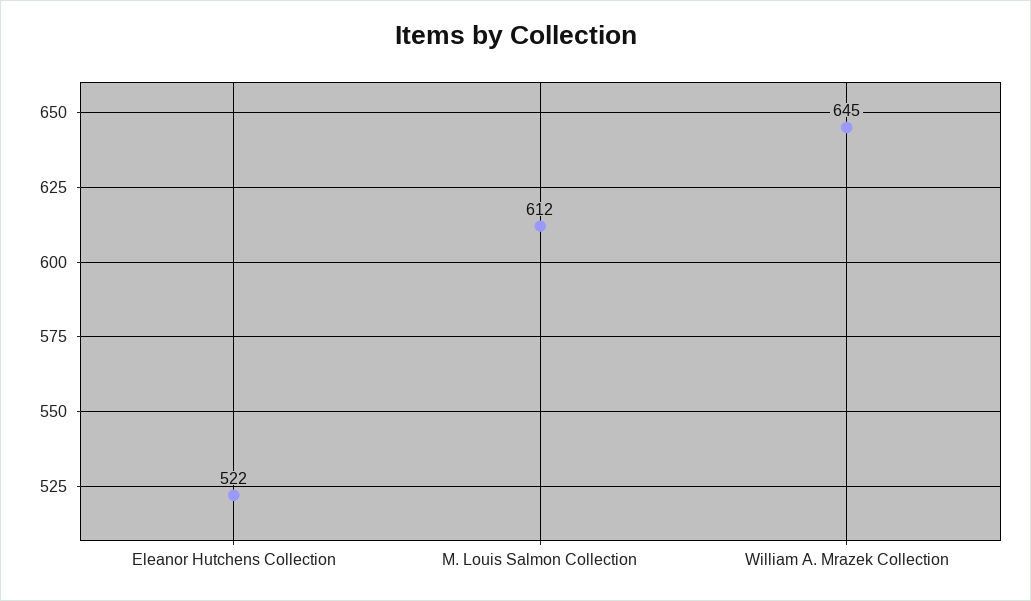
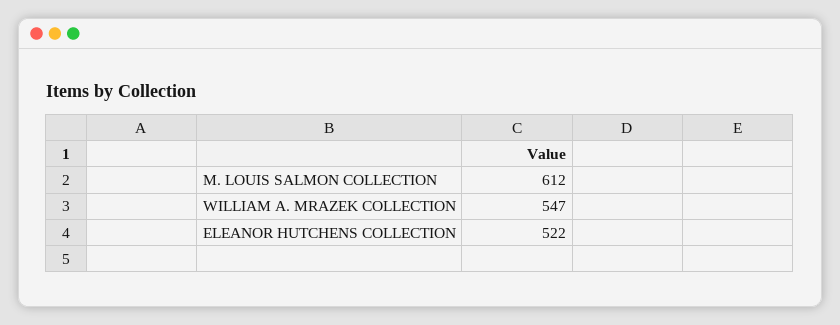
  {
    "Eleanor Hutchens Collection": 522,
    "M. Louis Salmon Collection": 612,
-   "William A. Mrazek Collection": 645
+   "William A. Mrazek Collection": 547
  }

